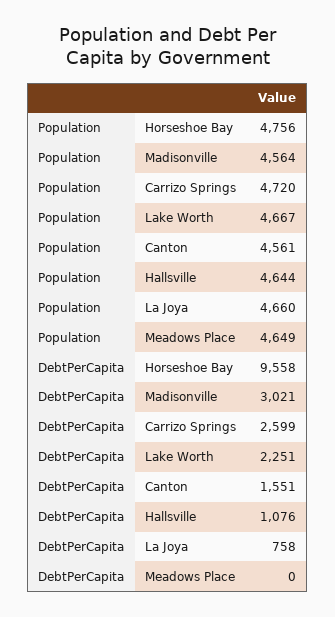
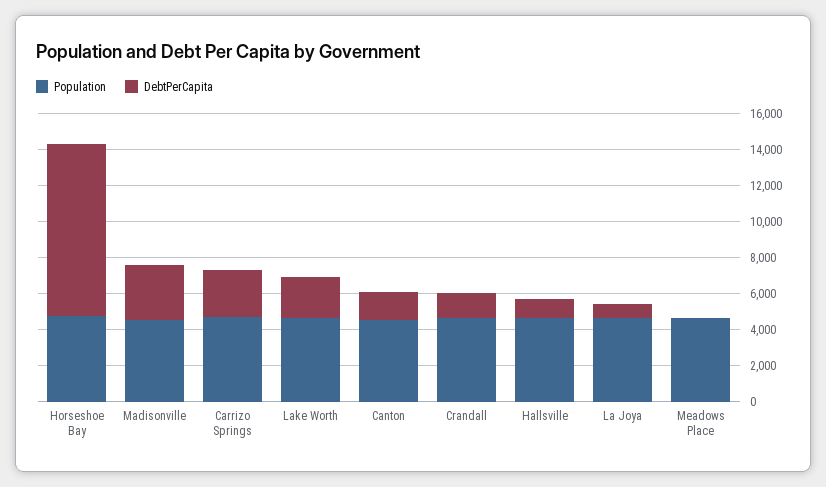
  {
    "Population": {
      "Horseshoe Bay": 4756,
      "Madisonville": 4564,
      "Carrizo Springs": 4720,
      "Lake Worth": 4667,
      "Canton": 4561,
      "Hallsville": 4644,
      "La Joya": 4660,
-     "Meadows Place": 4649
+     "Meadows Place": 4649,
+     "Crandall": 4500
    },
    "DebtPerCapita": {
      "Horseshoe Bay": 9558,
      "Madisonville": 3021,
      "Carrizo Springs": 2599,
      "Lake Worth": 2251,
      "Canton": 1551,
      "Hallsville": 1076,
      "La Joya": 758,
-     "Meadows Place": 0
+     "Meadows Place": 0,
+     "Crandall": 1500
    }
  }

